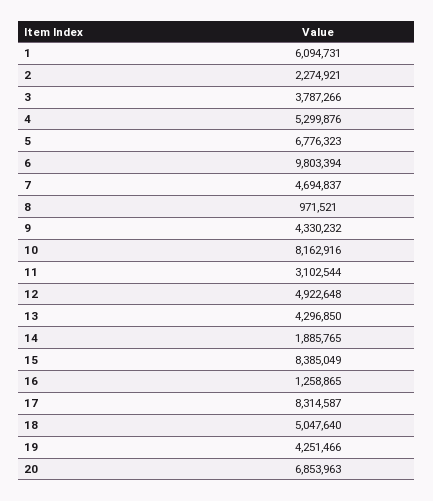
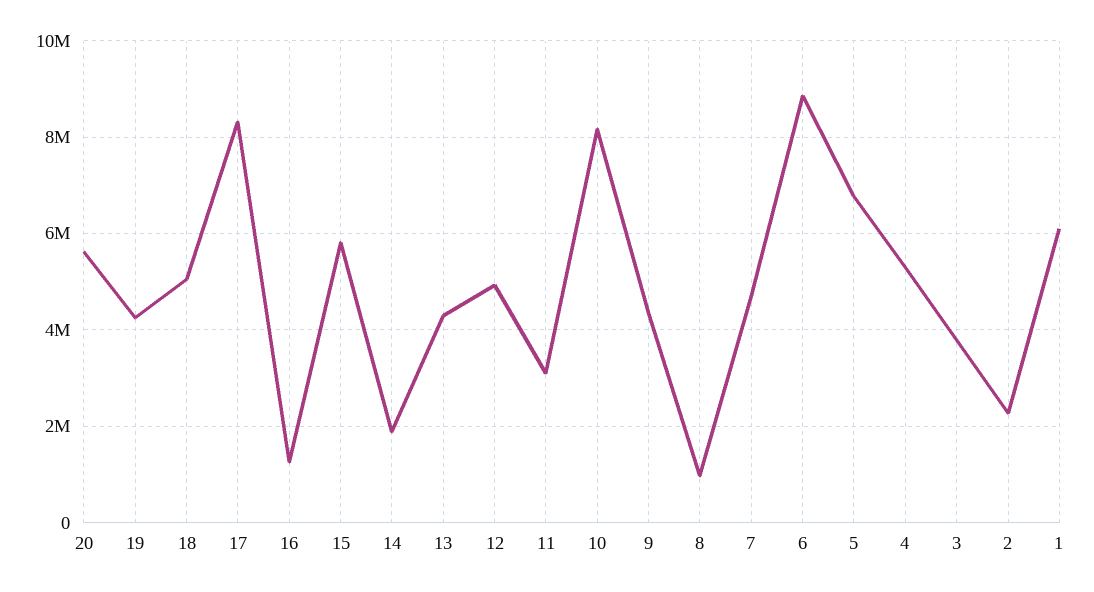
  {
    "1": 6094731,
    "2": 2274921,
    "3": 3787266,
    "4": 5299876,
    "5": 6776323,
-   "6": 9803394,
+   "6": 8800000,
    "7": 4694837,
    "8": 971521,
    "9": 4330232,
    "10": 8162916,
    "11": 3102544,
    "12": 4922648,
    "13": 4296850,
    "14": 1885765,
-   "15": 8385049,
+   "15": 5800000,
    "16": 1258865,
    "17": 8314587,
    "18": 5047640,
    "19": 4251466,
-   "20": 6853963
+   "20": 5600000
  }

